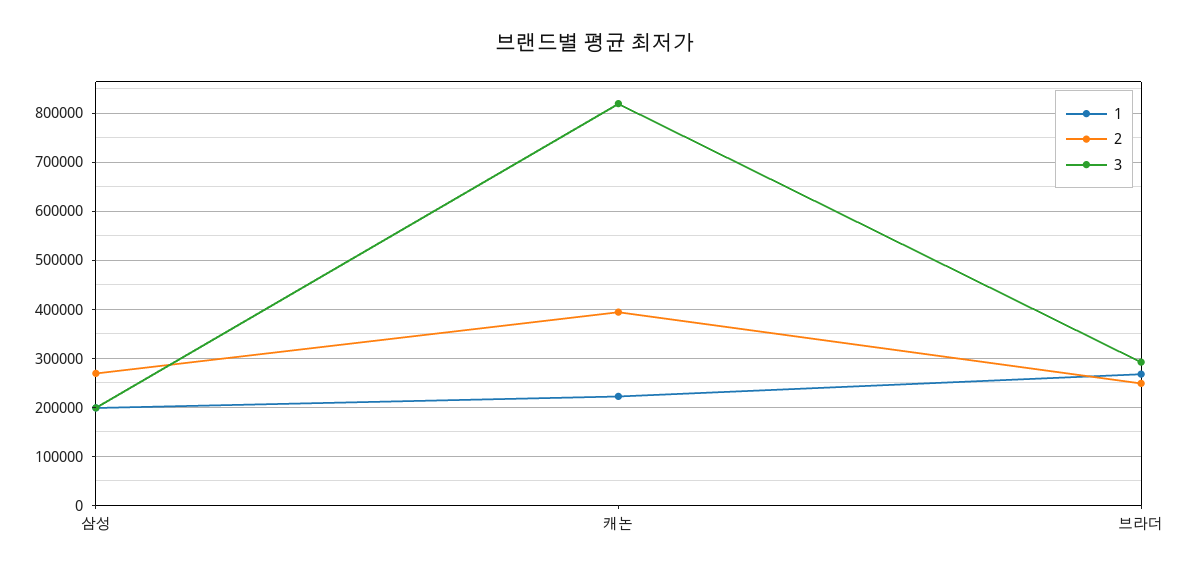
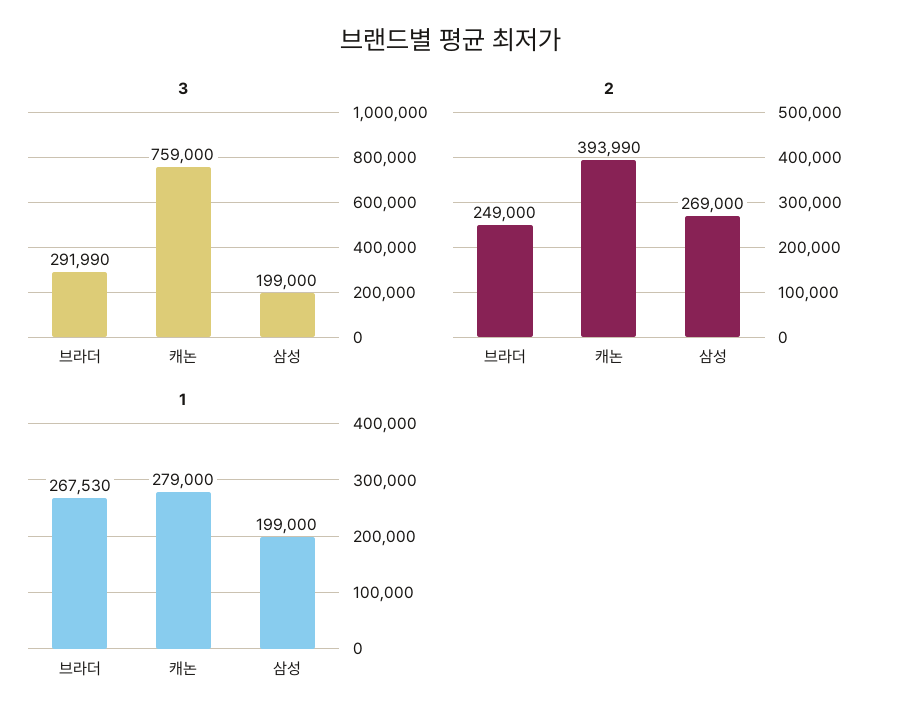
  {
    "1": {
      "삼성": 199000,
-     "캐논": 220000,
+     "캐논": 279000,
      "브라더": 267530
    },
    "2": {
      "삼성": 269000,
      "캐논": 393990,
      "브라더": 249000
    },
    "3": {
      "삼성": 199000,
-     "캐논": 820000,
+     "캐논": 759000,
      "브라더": 291990
    }
  }

